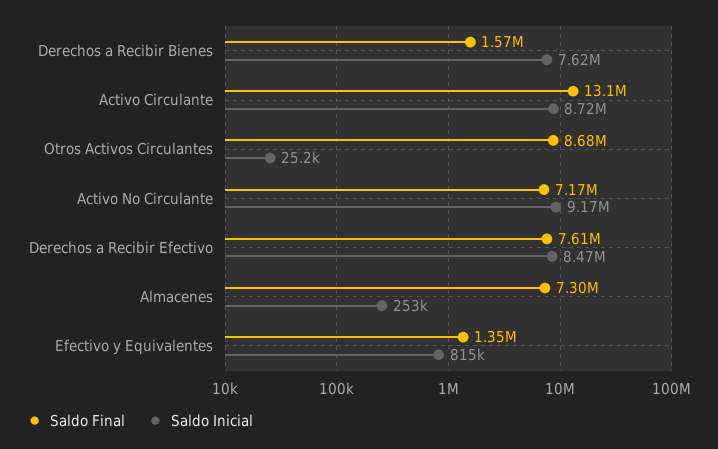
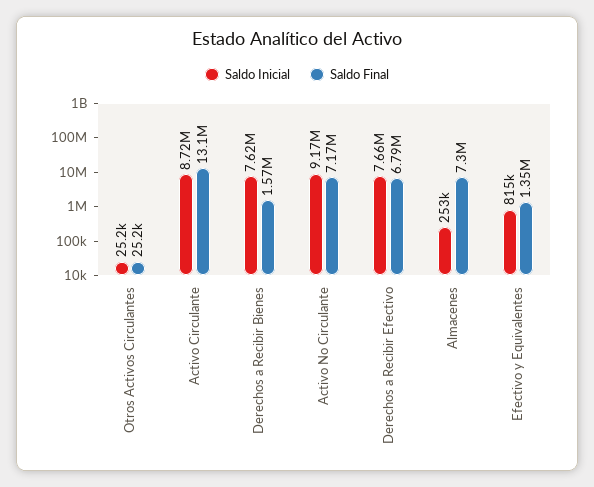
  {
    "Saldo Final": {
      "Derechos a Recibir Bienes": 1570000,
      "Activo Circulante": 13100000,
-     "Otros Activos Circulantes": 8680000,
+     "Otros Activos Circulantes": 25200,
      "Activo No Circulante": 7170000,
-     "Derechos a Recibir Efectivo": 7610000,
+     "Derechos a Recibir Efectivo": 6790000,
      "Almacenes": 7300000,
      "Efectivo y Equivalentes": 1350000
    },
    "Saldo Inicial": {
      "Derechos a Recibir Bienes": 7620000,
      "Activo Circulante": 8720000,
      "Otros Activos Circulantes": 25200,
      "Activo No Circulante": 9170000,
-     "Derechos a Recibir Efectivo": 8470000,
+     "Derechos a Recibir Efectivo": 7660000,
      "Almacenes": 253000,
      "Efectivo y Equivalentes": 815000
    }
  }

